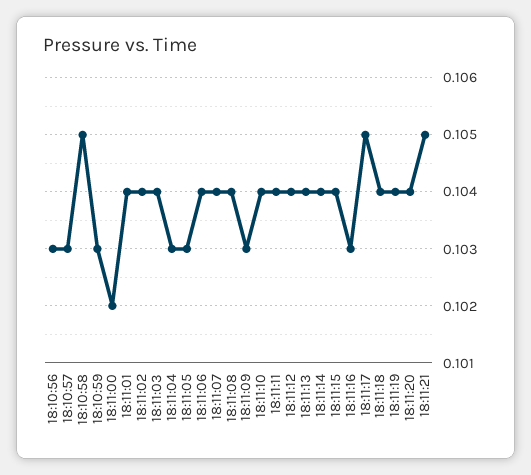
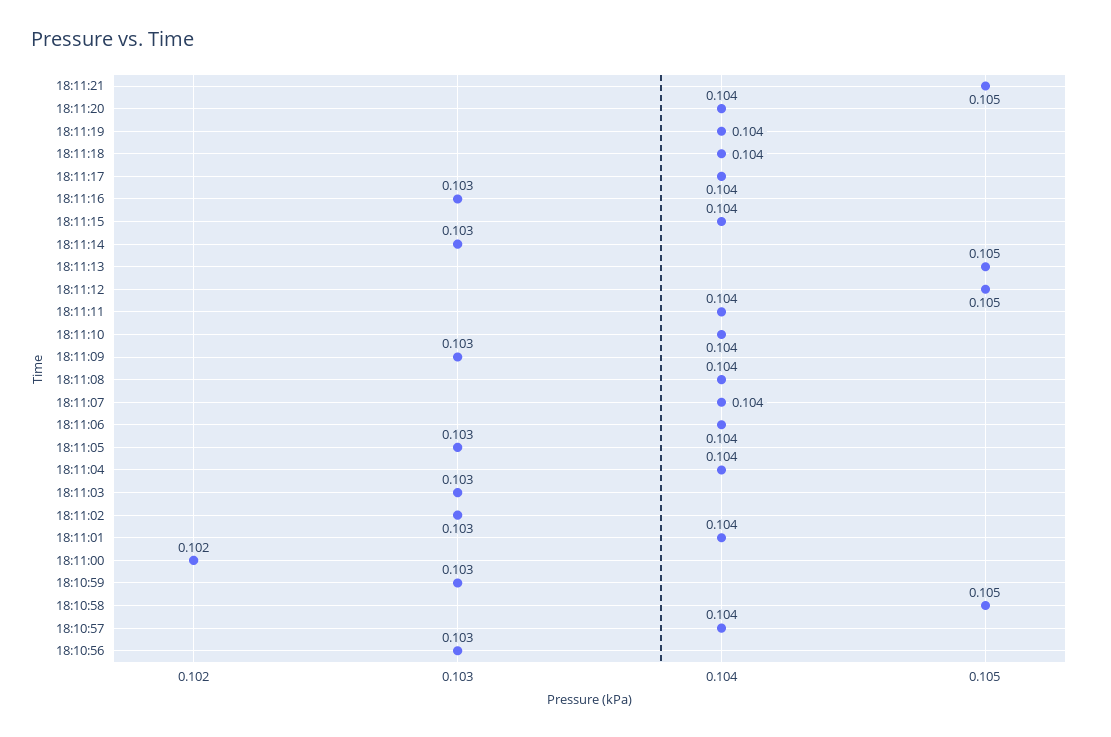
  {
    "18:10:56": 0.103,
-   "18:10:57": 0.103,
+   "18:10:57": 0.104,
    "18:10:58": 0.105,
    "18:10:59": 0.103,
    "18:11:00": 0.102,
    "18:11:01": 0.104,
-   "18:11:02": 0.104,
+   "18:11:02": 0.103,
-   "18:11:03": 0.104,
+   "18:11:03": 0.103,
-   "18:11:04": 0.103,
+   "18:11:04": 0.104,
    "18:11:05": 0.103,
    "18:11:06": 0.104,
    "18:11:07": 0.104,
    "18:11:08": 0.104,
    "18:11:09": 0.103,
    "18:11:10": 0.104,
    "18:11:11": 0.104,
-   "18:11:12": 0.104,
+   "18:11:12": 0.105,
-   "18:11:13": 0.104,
+   "18:11:13": 0.105,
-   "18:11:14": 0.104,
+   "18:11:14": 0.103,
    "18:11:15": 0.104,
    "18:11:16": 0.103,
-   "18:11:17": 0.105,
+   "18:11:17": 0.104,
    "18:11:18": 0.104,
    "18:11:19": 0.104,
    "18:11:20": 0.104,
    "18:11:21": 0.105
  }

